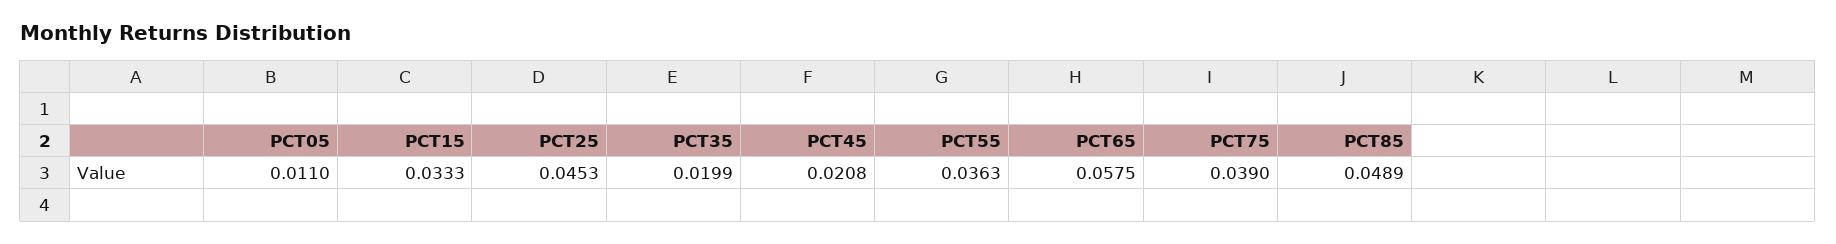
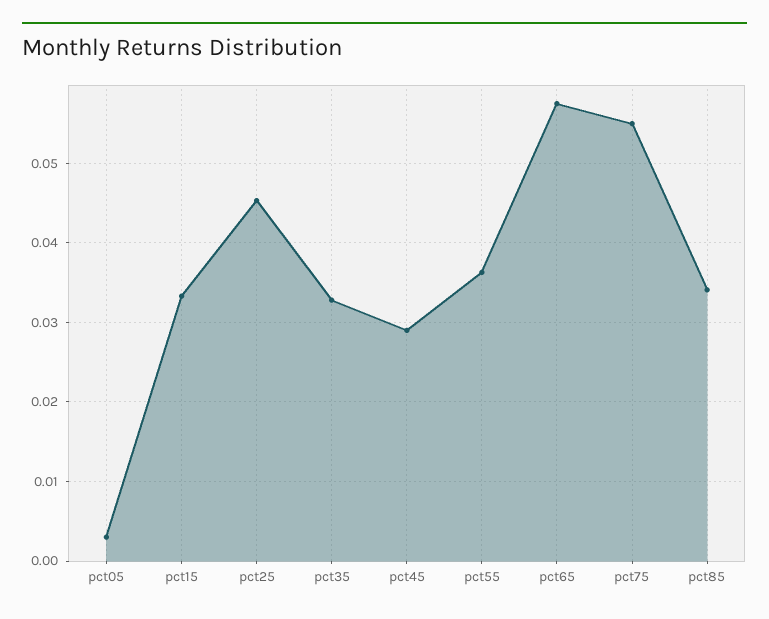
  {
-   "PCT05": 0.011,
+   "PCT05": 0.003,
    "PCT15": 0.0333,
    "PCT25": 0.0453,
-   "PCT35": 0.0199,
+   "PCT35": 0.033,
-   "PCT45": 0.0208,
+   "PCT45": 0.029,
    "PCT55": 0.0363,
    "PCT65": 0.0575,
-   "PCT75": 0.039,
+   "PCT75": 0.055,
-   "PCT85": 0.0489
+   "PCT85": 0.034
  }

